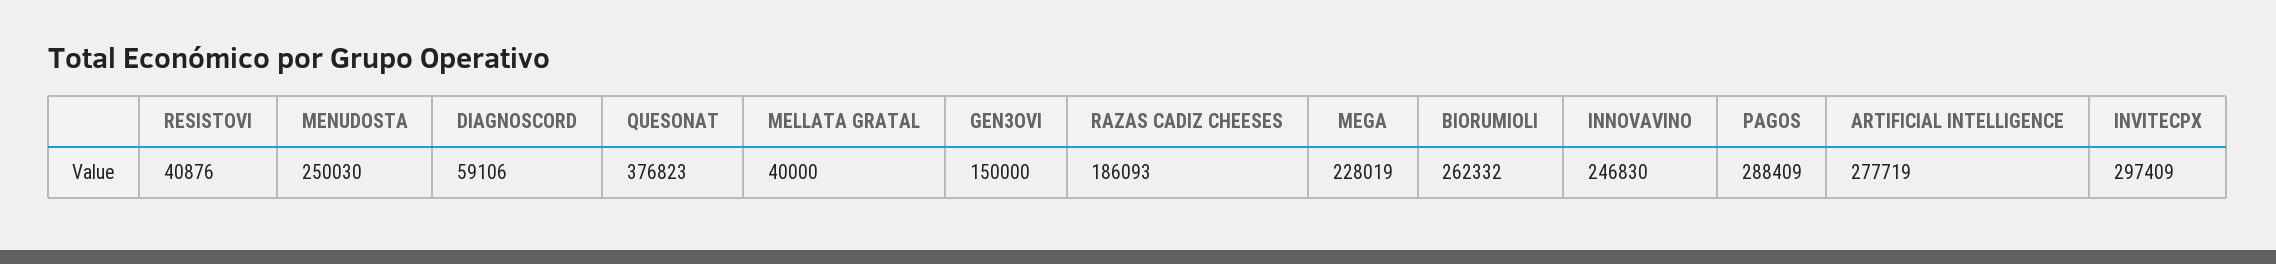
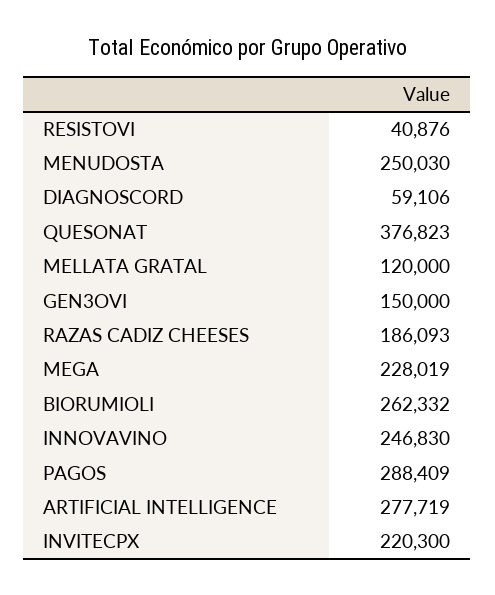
  {
    "RESISTOVI": 40876,
    "MENUDOSTA": 250030,
    "DIAGNOSCORD": 59106,
    "QUESONAT": 376823,
-   "MELLATA GRATAL": 40000,
+   "MELLATA GRATAL": 120000,
    "GEN3OVI": 150000,
    "RAZAS CADIZ CHEESES": 186093,
    "MEGA": 228019,
    "BIORUMIOLI": 262332,
    "INNOVAVINO": 246830,
    "PAGOS": 288409,
    "ARTIFICIAL INTELLIGENCE": 277719,
-   "INVITECPX": 297409
+   "INVITECPX": 220300
  }

